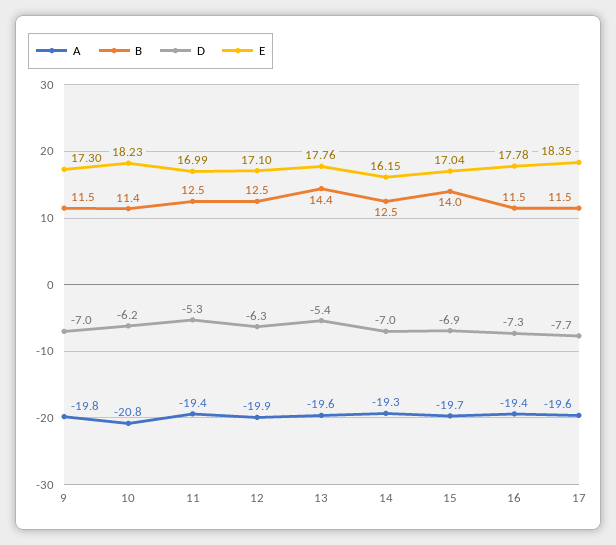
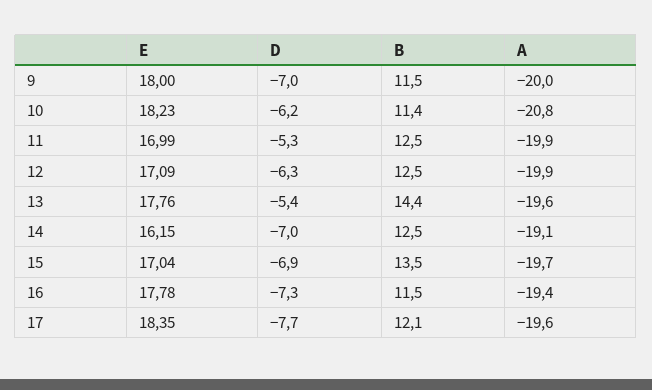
  {
    "A": {
-     "9": -19.8,
+     "9": -20,
      "10": -20.8,
-     "11": -19.4,
+     "11": -19.9,
      "12": -19.9,
      "13": -19.6,
-     "14": -19.3,
+     "14": -19.1,
      "15": -19.7,
      "16": -19.4,
      "17": -19.6
    },
    "B": {
      "9": 11.5,
      "10": 11.4,
      "11": 12.5,
      "12": 12.5,
      "13": 14.4,
      "14": 12.5,
-     "15": 14,
+     "15": 13.5,
      "16": 11.5,
-     "17": 11.5
+     "17": 12.1
    },
    "D": {
      "9": -7,
      "10": -6.2,
      "11": -5.3,
      "12": -6.3,
      "13": -5.4,
      "14": -7,
      "15": -6.9,
      "16": -7.3,
      "17": -7.7
    },
    "E": {
-     "9": 17.3,
+     "9": 18,
      "10": 18.23,
      "11": 16.99,
-     "12": 17.1,
+     "12": 17.09,
      "13": 17.76,
      "14": 16.15,
      "15": 17.04,
      "16": 17.78,
      "17": 18.35
    }
  }

